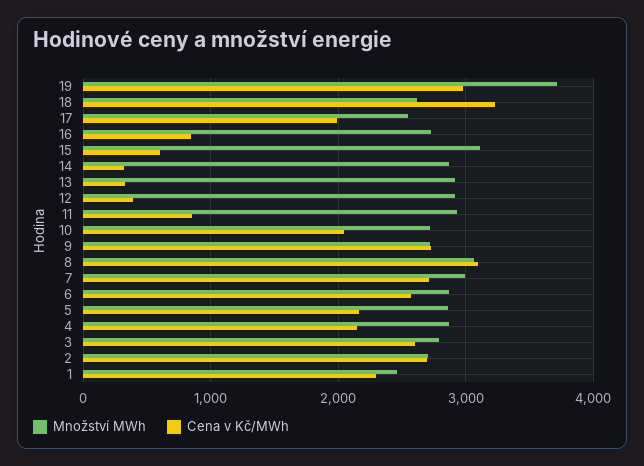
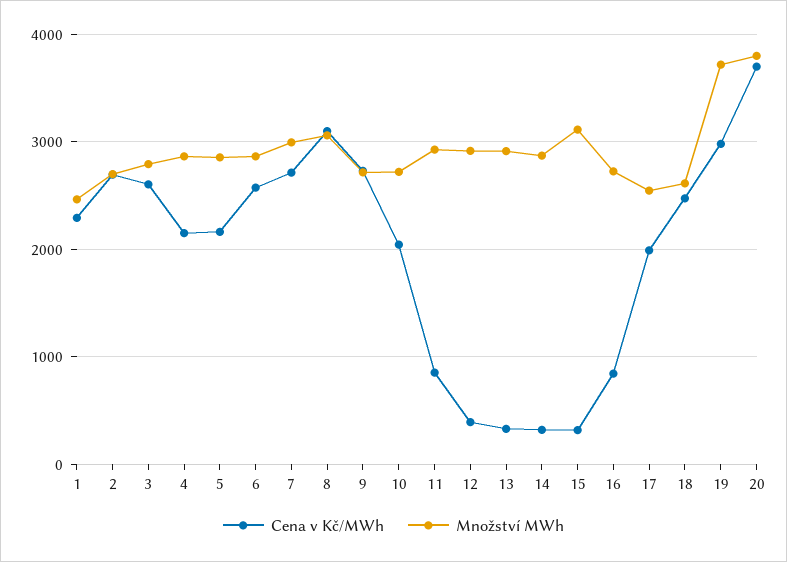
  {
    "Množství MWh": {
      "19": 3700,
      "18": 2600,
      "17": 2500,
      "16": 2700,
      "15": 3100,
      "14": 2900,
      "13": 2900,
      "12": 2900,
      "11": 2900,
      "10": 2700,
      "9": 2700,
      "8": 3100,
      "7": 3000,
      "6": 2900,
      "5": 2900,
      "4": 2900,
      "3": 2800,
      "2": 2700,
-     "1": 2500
+     "1": 2500,
+     "20": 3800
    },
    "Cena v Kč/MWh": {
      "19": 3000,
-     "18": 3200,
+     "18": 2500,
      "17": 2000,
      "16": 800,
-     "15": 600,
+     "15": 300,
      "14": 300,
      "13": 300,
      "12": 400,
      "11": 900,
      "10": 2000,
      "9": 2700,
      "8": 3100,
      "7": 2700,
      "6": 2600,
      "5": 2200,
      "4": 2200,
      "3": 2600,
      "2": 2700,
-     "1": 2300
+     "1": 2300,
+     "20": 3700
    }
  }

